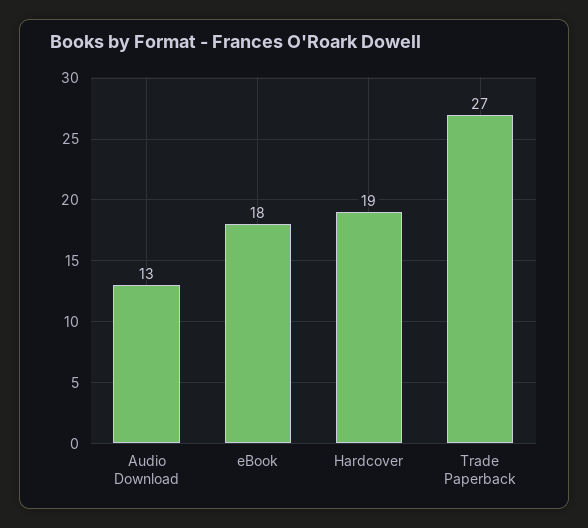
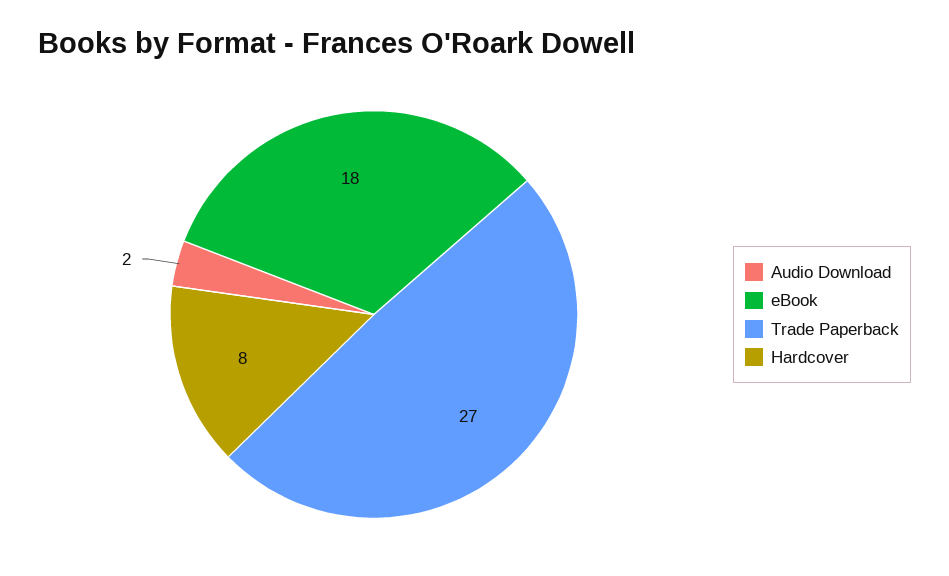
  {
-   "Audio Download": 13,
+   "Audio Download": 2,
    "eBook": 18,
-   "Hardcover": 19,
+   "Hardcover": 8,
    "Trade Paperback": 27
  }

